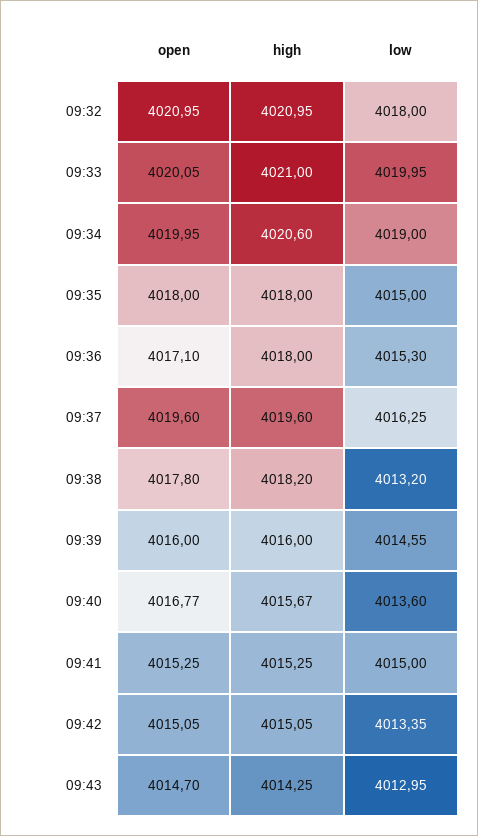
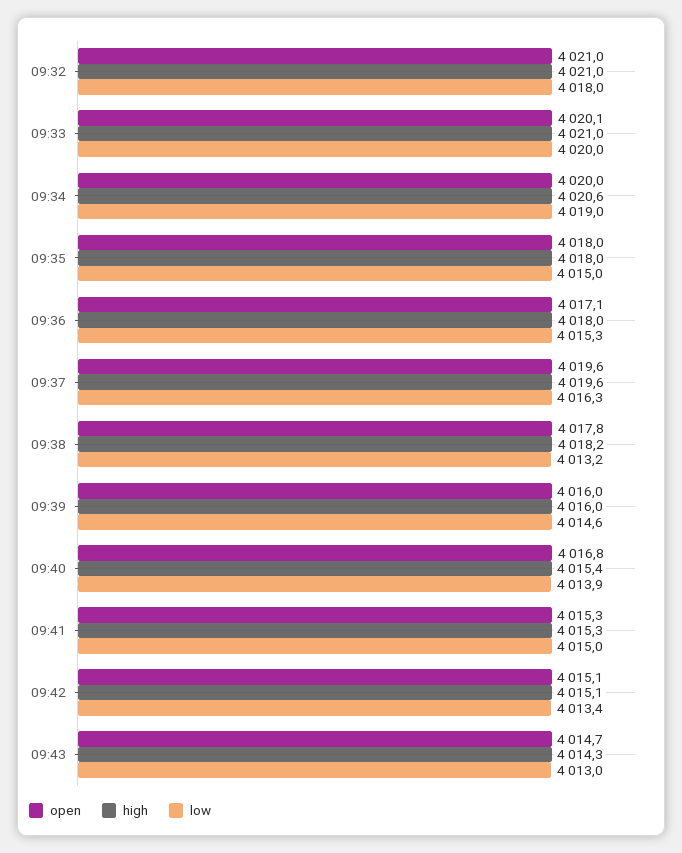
  {
    "open": {
      "09:32": 4020.95,
      "09:33": 4020.05,
      "09:34": 4019.95,
      "09:35": 4018,
      "09:36": 4017.1,
      "09:37": 4019.6,
      "09:38": 4017.8,
      "09:39": 4016,
      "09:40": 4016.77,
      "09:41": 4015.25,
      "09:42": 4015.05,
      "09:43": 4014.7
    },
    "high": {
      "09:32": 4020.95,
      "09:33": 4021,
      "09:34": 4020.6,
      "09:35": 4018,
      "09:36": 4018,
      "09:37": 4019.6,
      "09:38": 4018.2,
      "09:39": 4016,
-     "09:40": 4015.67,
+     "09:40": 4015.4,
      "09:41": 4015.25,
      "09:42": 4015.05,
      "09:43": 4014.25
    },
    "low": {
      "09:32": 4018,
      "09:33": 4019.95,
      "09:34": 4019,
      "09:35": 4015,
      "09:36": 4015.3,
      "09:37": 4016.25,
      "09:38": 4013.2,
      "09:39": 4014.55,
-     "09:40": 4013.6,
+     "09:40": 4013.9,
      "09:41": 4015,
      "09:42": 4013.35,
      "09:43": 4012.95
    }
  }

